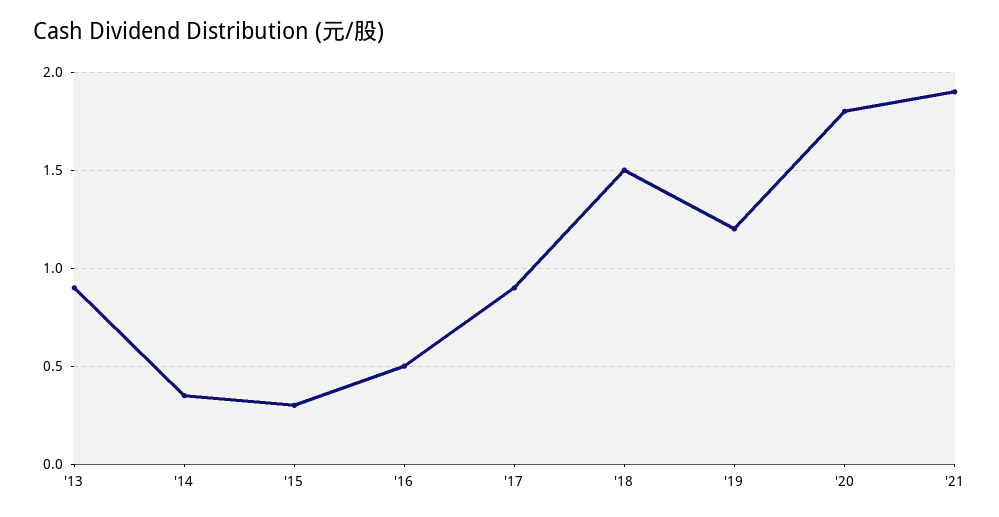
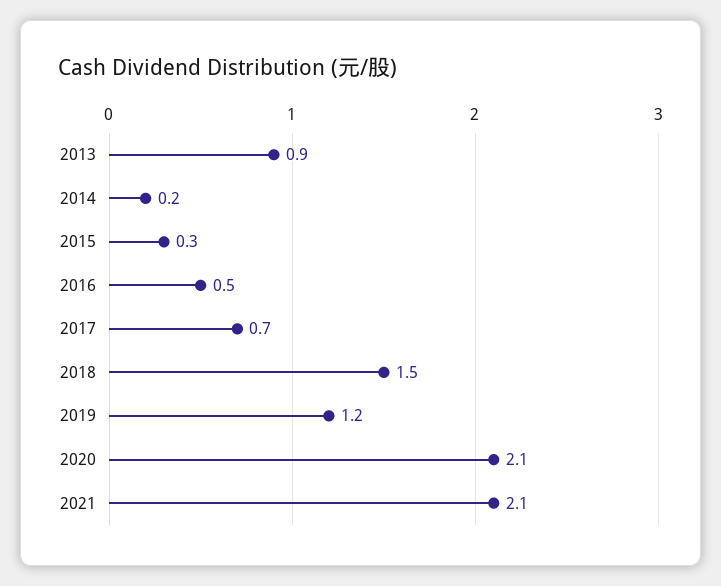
  {
    "'13": 0.9,
-   "'14": 0.35,
+   "'14": 0.2,
    "'15": 0.3,
    "'16": 0.5,
-   "'17": 0.9,
+   "'17": 0.7,
    "'18": 1.5,
    "'19": 1.2,
-   "'20": 1.8,
+   "'20": 2.1,
-   "'21": 1.9
+   "'21": 2.1
  }

